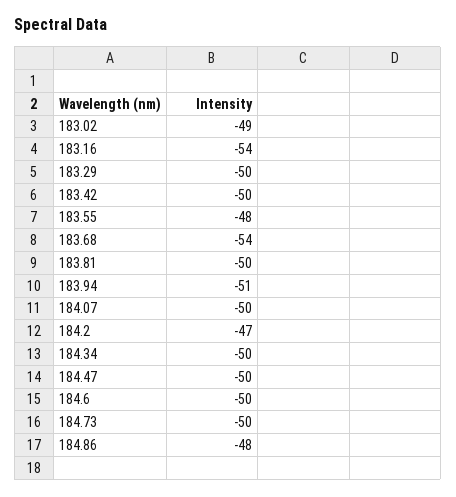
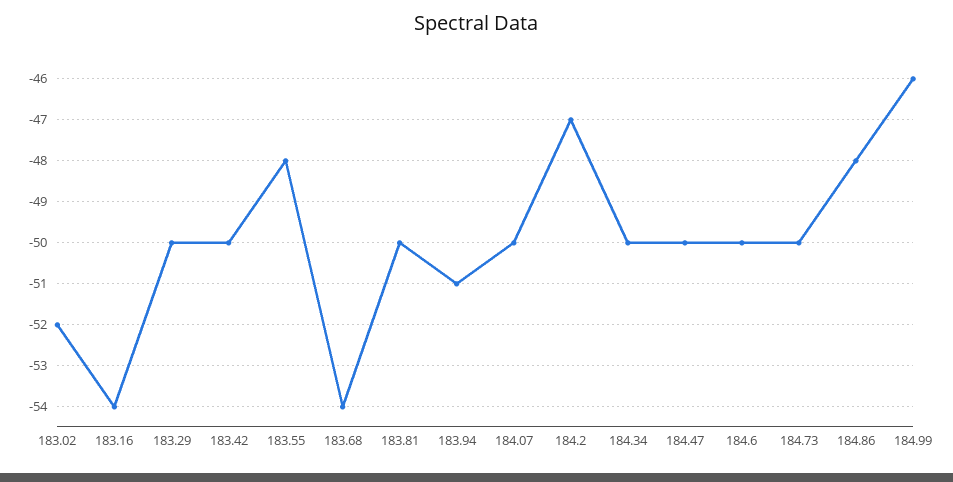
  {
-   "183.02": -49,
+   "183.02": -52,
    "183.16": -54,
    "183.29": -50,
    "183.42": -50,
    "183.55": -48,
    "183.68": -54,
    "183.81": -50,
    "183.94": -51,
    "184.07": -50,
    "184.2": -47,
    "184.34": -50,
    "184.47": -50,
    "184.6": -50,
    "184.73": -50,
-   "184.86": -48
+   "184.86": -48,
+   "184.99": -46
  }

